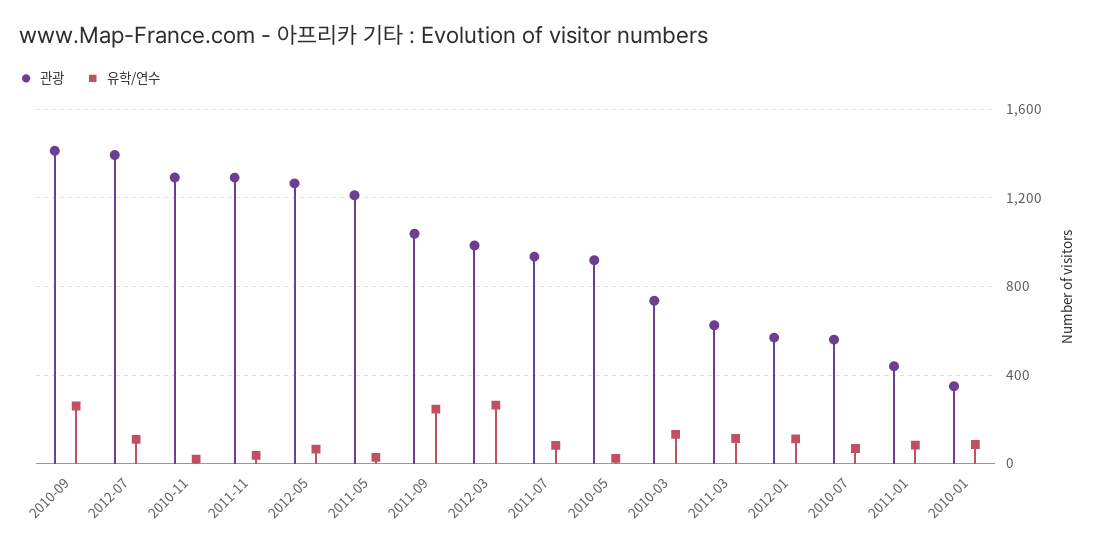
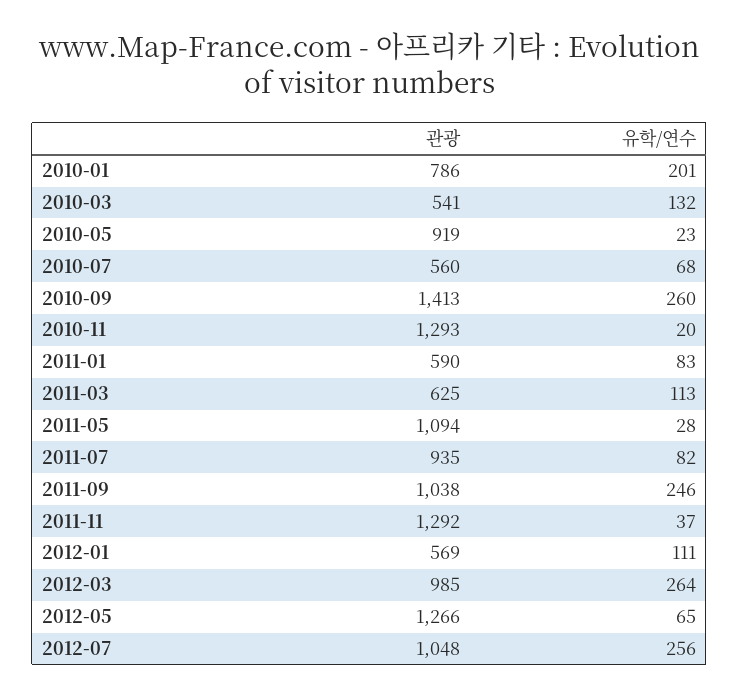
  {
    "관광": {
      "2010-09": 1413,
-     "2012-07": 1400,
+     "2012-07": 1048,
      "2010-11": 1293,
      "2011-11": 1292,
      "2012-05": 1266,
-     "2011-05": 1200,
+     "2011-05": 1094,
      "2011-09": 1038,
      "2012-03": 985,
      "2011-07": 935,
      "2010-05": 919,
-     "2010-03": 750,
+     "2010-03": 541,
      "2011-03": 625,
      "2012-01": 569,
      "2010-07": 560,
-     "2011-01": 450,
+     "2011-01": 590,
-     "2010-01": 350
+     "2010-01": 786
    },
    "유학/연수": {
      "2010-09": 260,
-     "2012-07": 100,
+     "2012-07": 256,
      "2010-11": 20,
      "2011-11": 37,
      "2012-05": 65,
      "2011-05": 28,
      "2011-09": 246,
      "2012-03": 264,
      "2011-07": 82,
      "2010-05": 23,
      "2010-03": 132,
      "2011-03": 113,
      "2012-01": 111,
      "2010-07": 68,
      "2011-01": 83,
-     "2010-01": 100
+     "2010-01": 201
    }
  }

